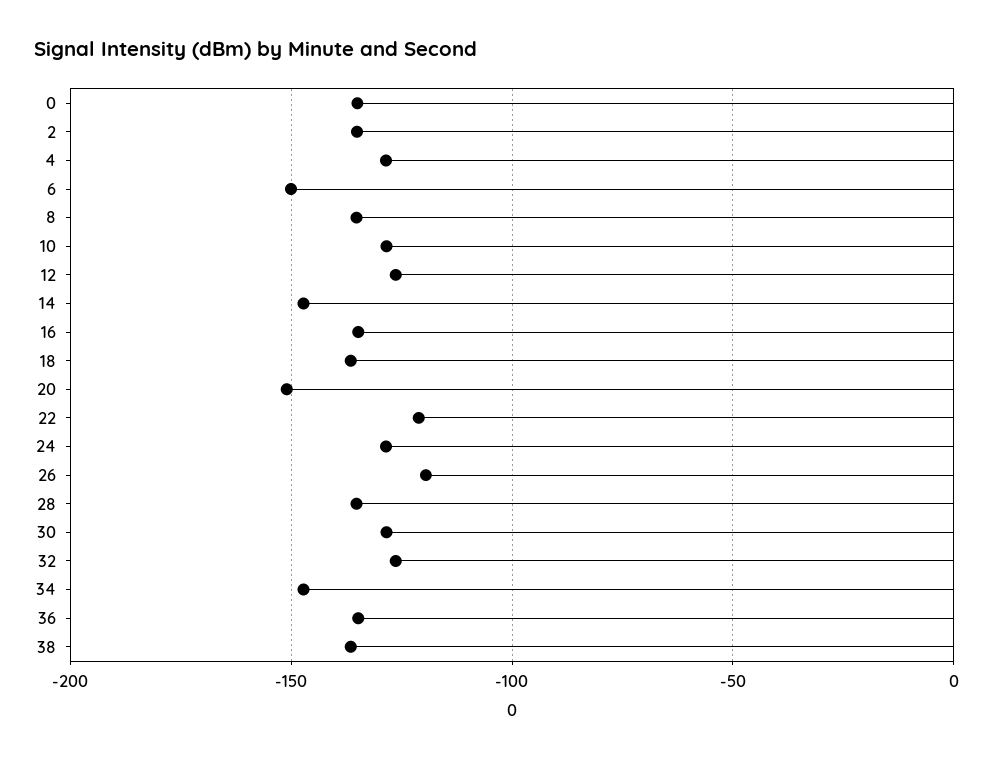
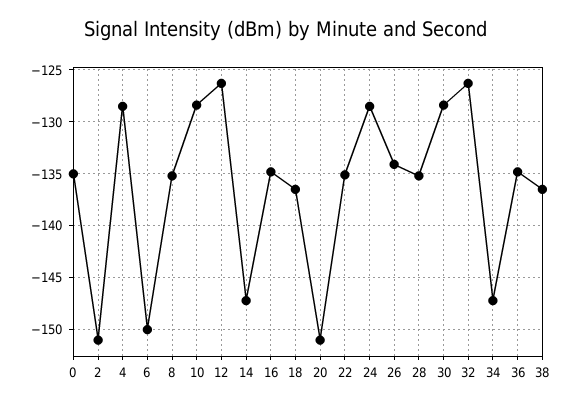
  {
    "0": -135,
-   "2": -135,
+   "2": -151,
    "4": -129,
    "6": -150,
    "8": -135,
    "10": -128,
    "12": -126,
    "14": -147,
    "16": -135,
    "18": -137,
    "20": -151,
-   "22": -120,
+   "22": -135,
    "24": -129,
-   "26": -120,
+   "26": -134,
    "28": -135,
    "30": -128,
    "32": -126,
    "34": -147,
    "36": -135,
    "38": -137
  }

